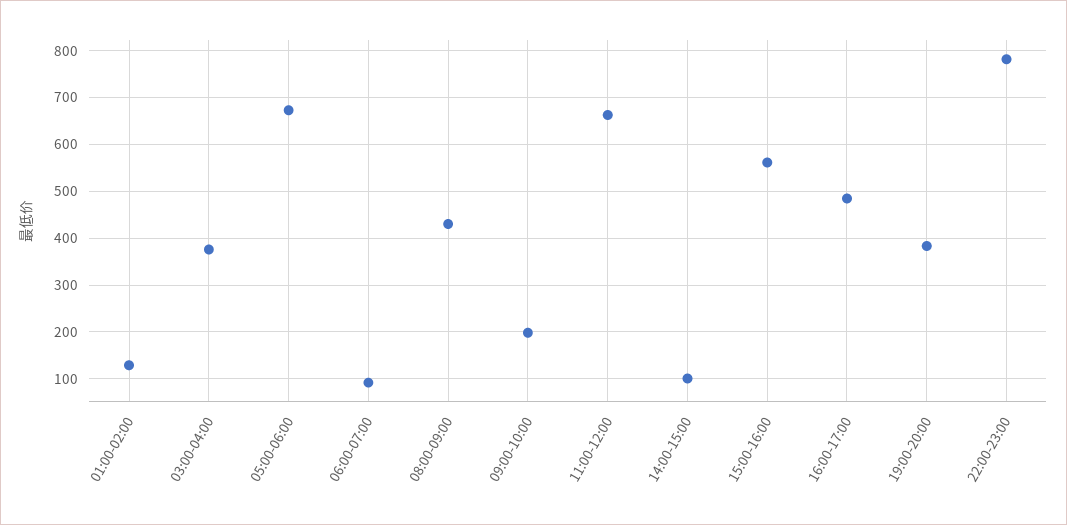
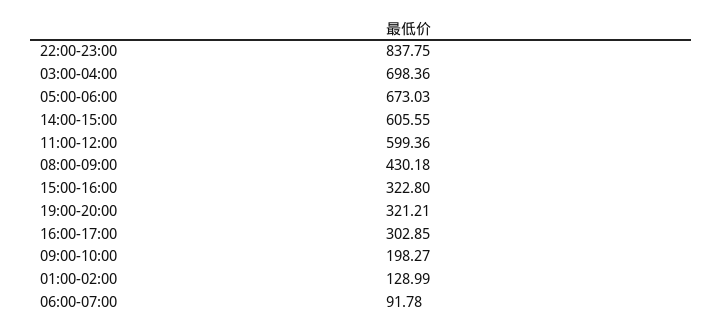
  {
    "01:00-02:00": 128.99,
-   "03:00-04:00": 380,
+   "03:00-04:00": 698.36,
    "05:00-06:00": 673.03,
    "06:00-07:00": 91.78,
    "08:00-09:00": 430.18,
    "09:00-10:00": 198.27,
-   "11:00-12:00": 660,
+   "11:00-12:00": 599.36,
-   "14:00-15:00": 100,
+   "14:00-15:00": 605.55,
-   "15:00-16:00": 560,
+   "15:00-16:00": 322.8,
-   "16:00-17:00": 480,
+   "16:00-17:00": 302.85,
-   "19:00-20:00": 380,
+   "19:00-20:00": 321.21,
-   "22:00-23:00": 780
+   "22:00-23:00": 837.75
  }

